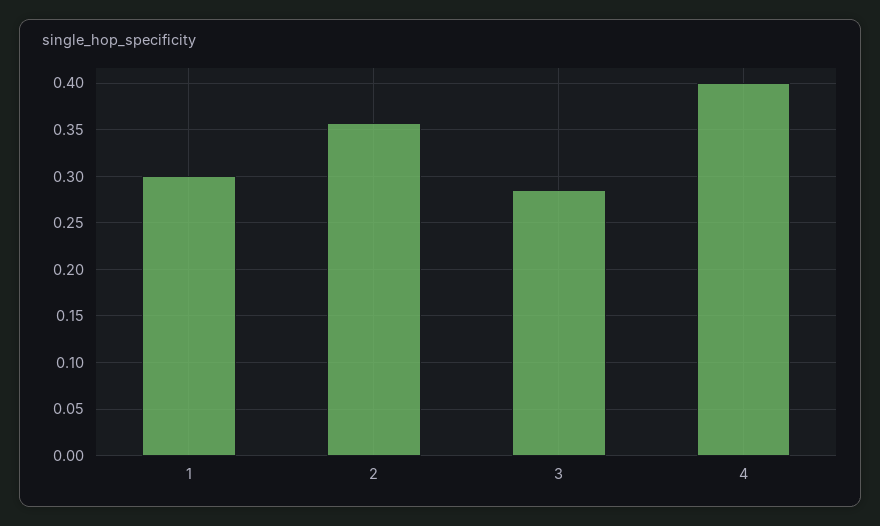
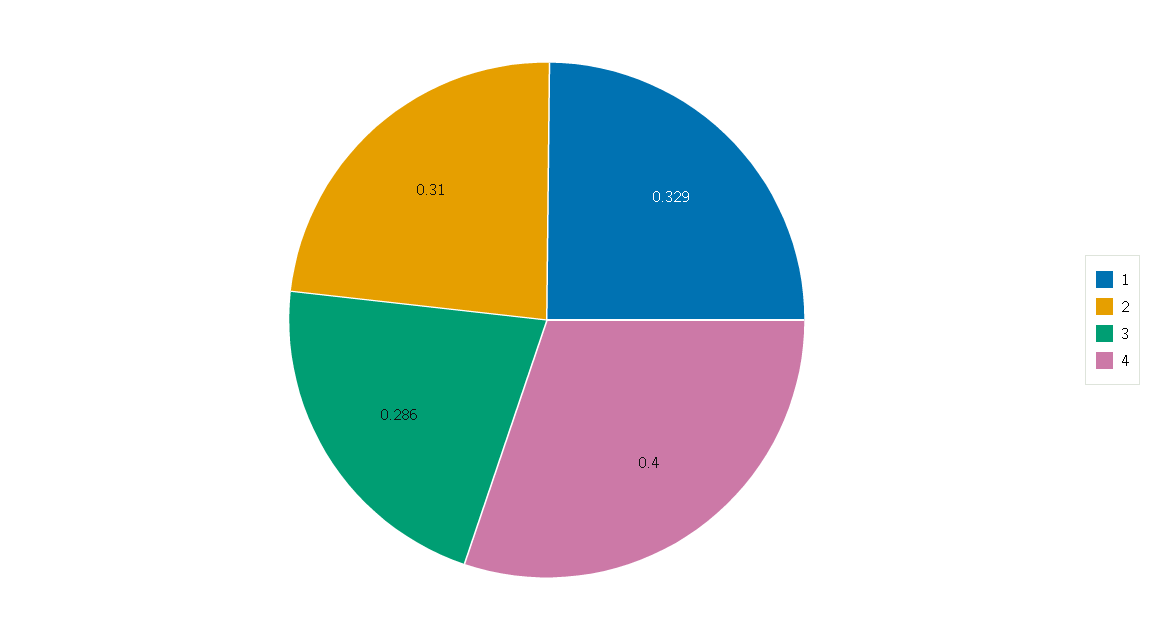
  {
-   "1": 0.3,
+   "1": 0.329,
-   "2": 0.36,
+   "2": 0.31,
    "3": 0.286,
    "4": 0.4
  }

